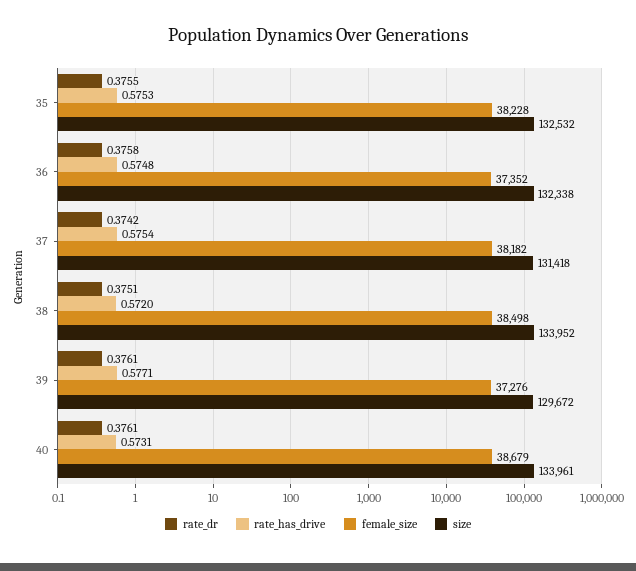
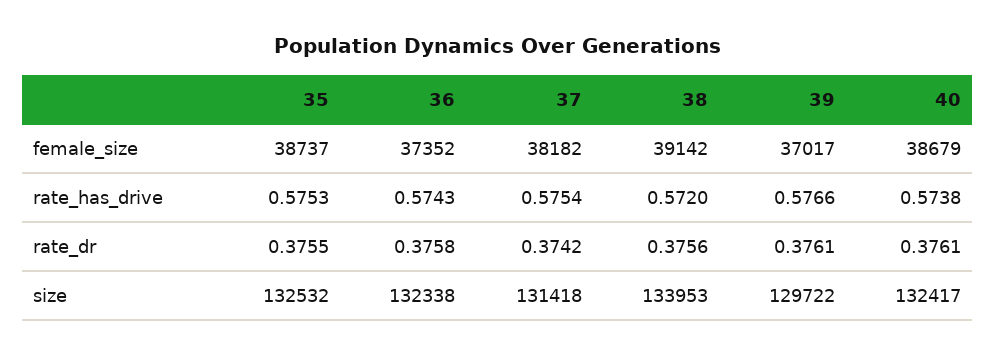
  {
    "rate_dr": {
      "35": 0.3755,
      "36": 0.3758,
      "37": 0.3742,
-     "38": 0.3751,
+     "38": 0.3756,
      "39": 0.3761,
      "40": 0.3761
    },
    "rate_has_drive": {
      "35": 0.5753,
-     "36": 0.5748,
+     "36": 0.5743,
      "37": 0.5754,
      "38": 0.572,
-     "39": 0.5771,
+     "39": 0.5766,
-     "40": 0.5731
+     "40": 0.5738
    },
    "female_size": {
-     "35": 38228,
+     "35": 38737,
      "36": 37352,
      "37": 38182,
-     "38": 38498,
+     "38": 39142,
-     "39": 37276,
+     "39": 37017,
      "40": 38679
    },
    "size": {
      "35": 132532,
      "36": 132338,
      "37": 131418,
-     "38": 133952,
+     "38": 133953,
-     "39": 129672,
+     "39": 129722,
-     "40": 133961
+     "40": 132417
    }
  }

